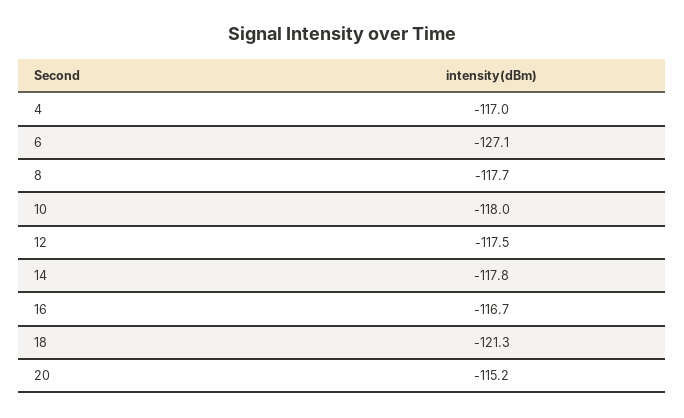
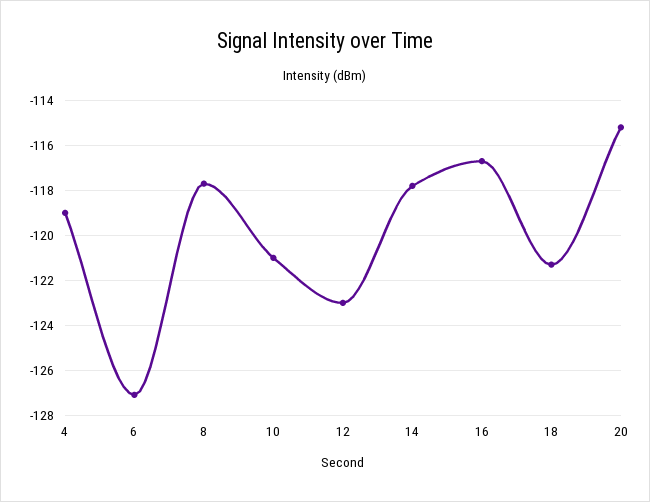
  {
-   "4": -117,
+   "4": -119,
    "6": -127.1,
    "8": -117.7,
-   "10": -118,
+   "10": -121,
-   "12": -117.5,
+   "12": -123,
    "14": -117.8,
    "16": -116.7,
    "18": -121.3,
    "20": -115.2
  }

